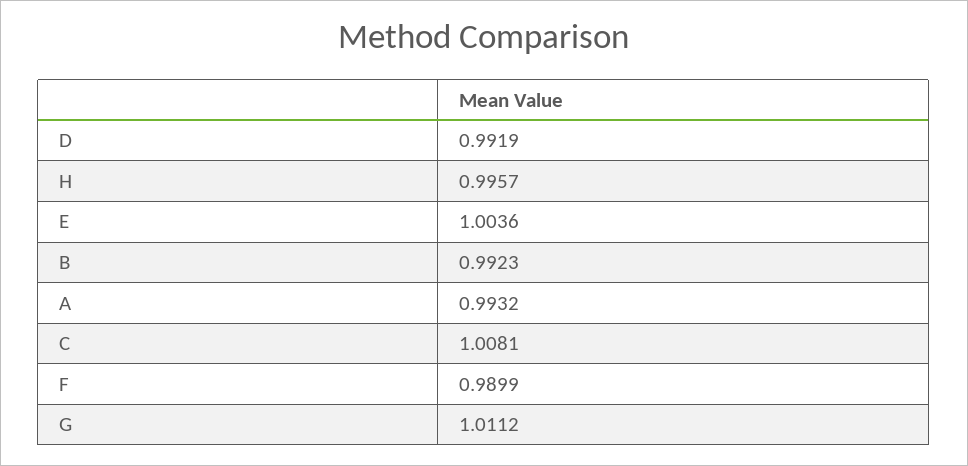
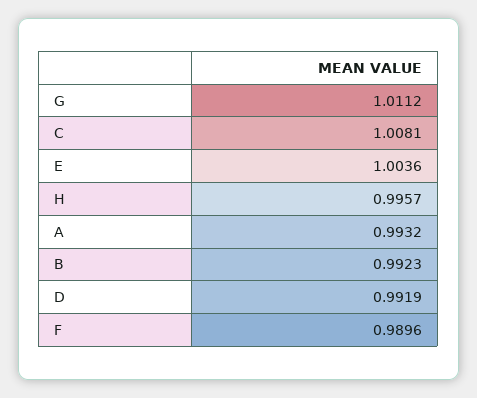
  {
    "D": 0.9919,
    "H": 0.9957,
    "E": 1.0036,
    "B": 0.9923,
    "A": 0.9932,
    "C": 1.0081,
-   "F": 0.9899,
+   "F": 0.9896,
    "G": 1.0112
  }

